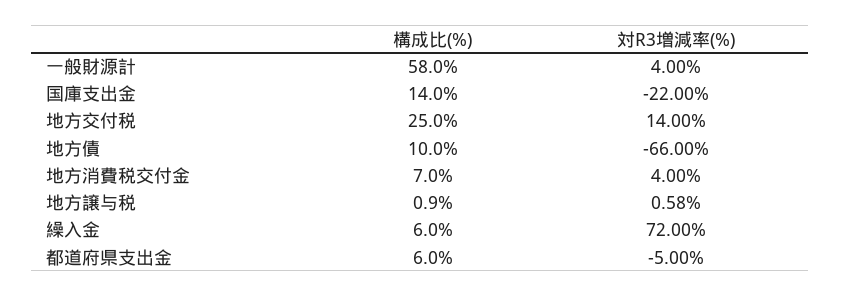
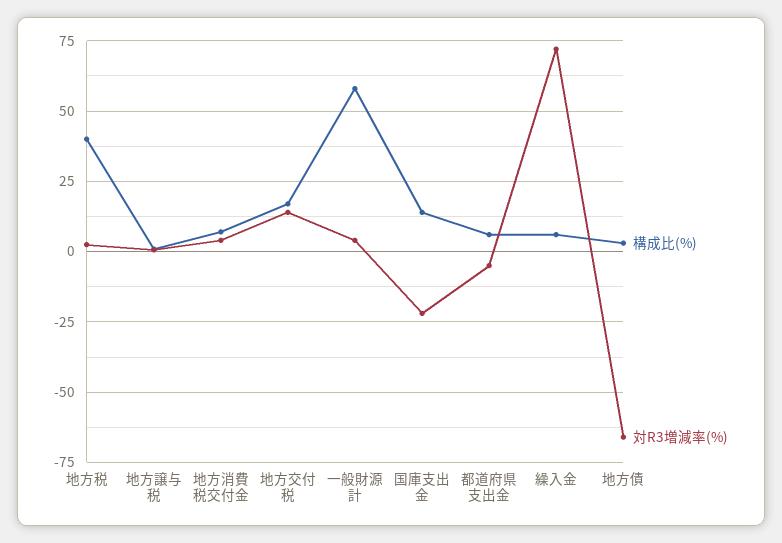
  {
    "構成比(%)": {
      "一般財源計": 58,
      "国庫支出金": 14,
-     "地方交付税": 25,
+     "地方交付税": 17.5,
-     "地方債": 10,
+     "地方債": 2.5,
      "地方消費税交付金": 7,
      "地方譲与税": 0.9,
      "繰入金": 6,
-     "都道府県支出金": 6
+     "都道府県支出金": 6,
+     "地方税": 40
    },
    "対R3増減率(%)": {
      "一般財源計": 4,
      "国庫支出金": -22,
      "地方交付税": 14,
      "地方債": -66,
      "地方消費税交付金": 4,
      "地方譲与税": 0.58,
      "繰入金": 72,
-     "都道府県支出金": -5
+     "都道府県支出金": -5,
+     "地方税": 2.5
    }
  }

